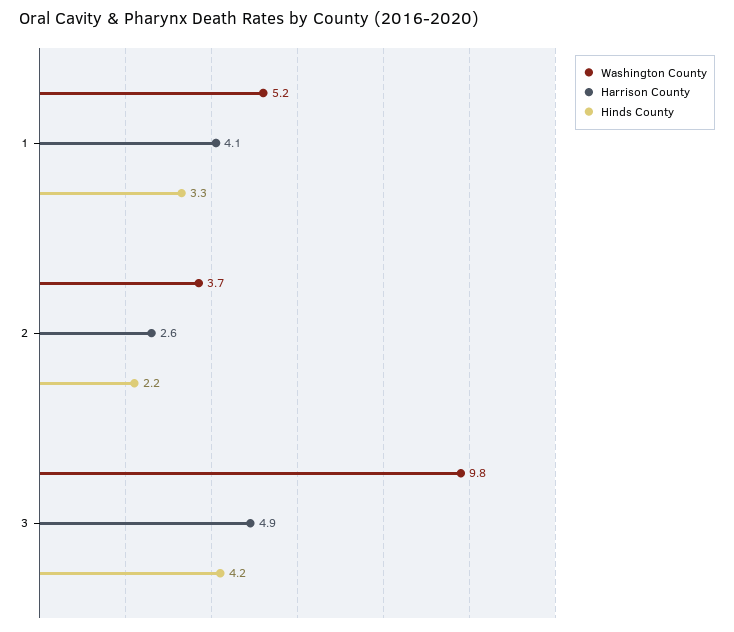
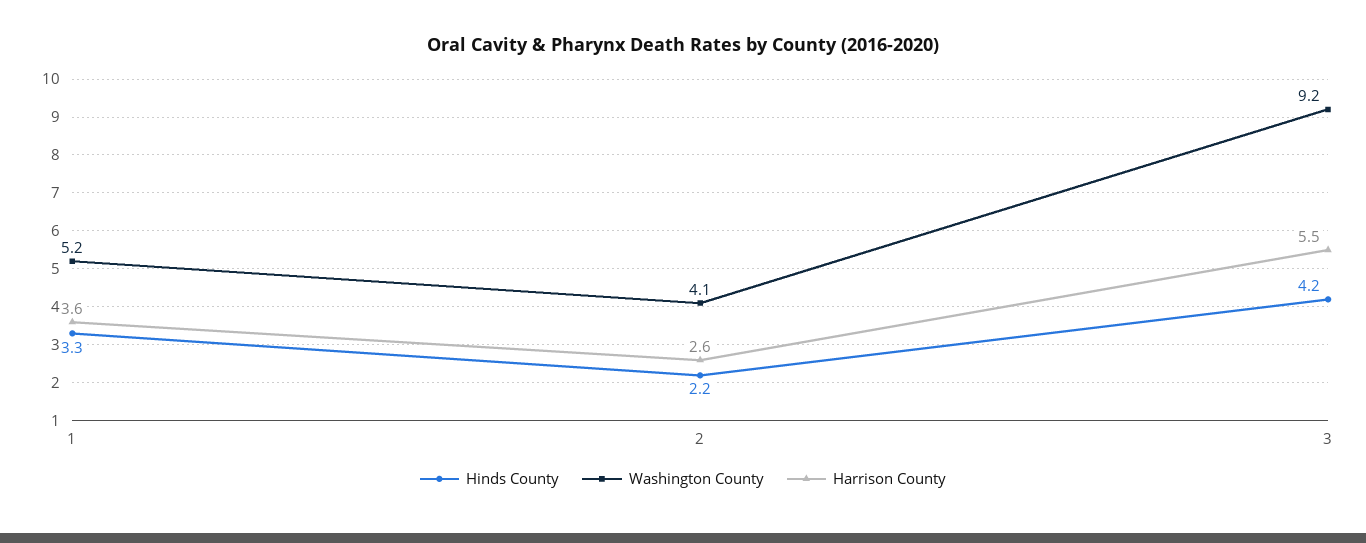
  {
    "Washington County": {
      "1": 5.2,
-     "2": 3.7,
+     "2": 4.1,
-     "3": 9.8
+     "3": 9.2
    },
    "Harrison County": {
-     "1": 4.1,
+     "1": 3.6,
      "2": 2.6,
-     "3": 4.9
+     "3": 5.5
    },
    "Hinds County": {
      "1": 3.3,
      "2": 2.2,
      "3": 4.2
    }
  }

